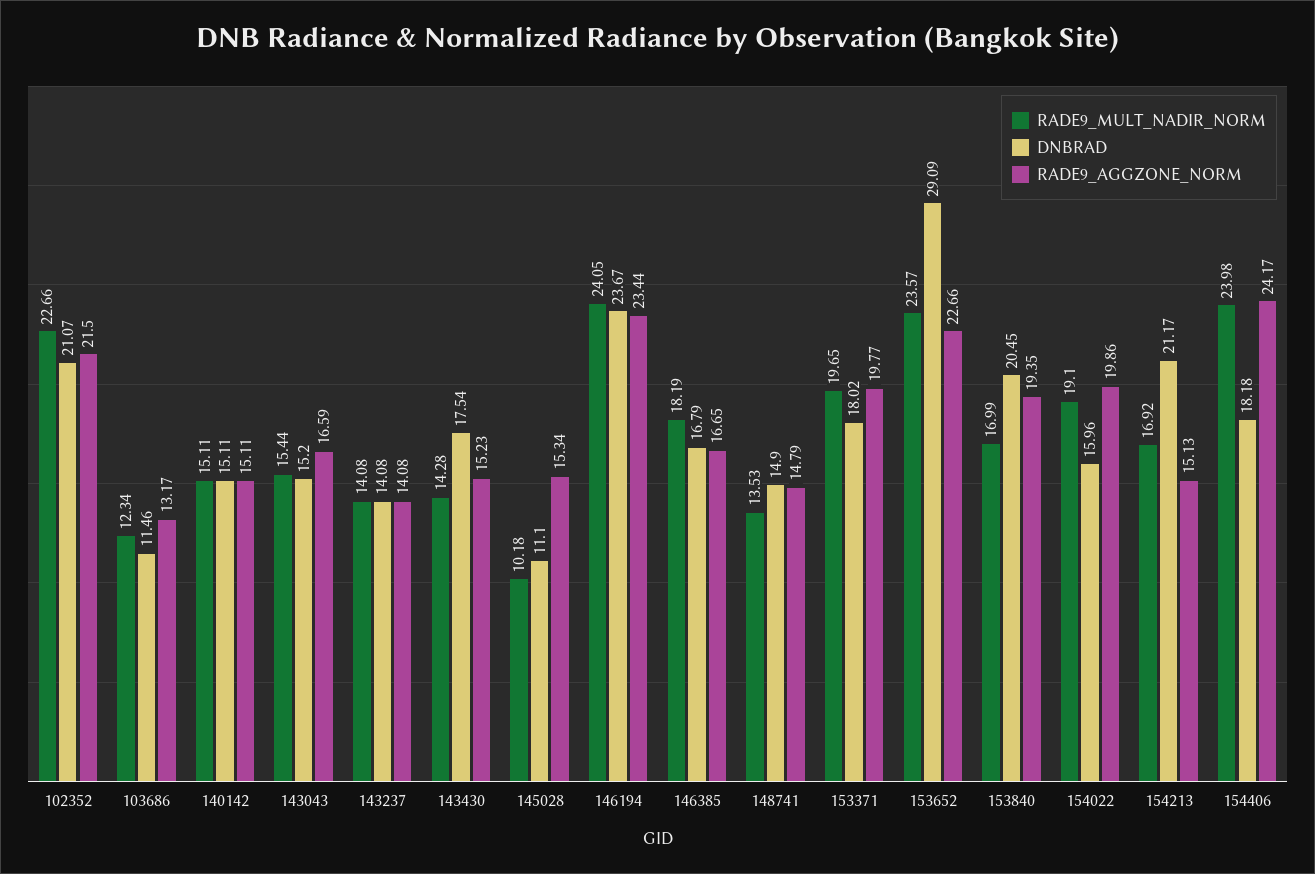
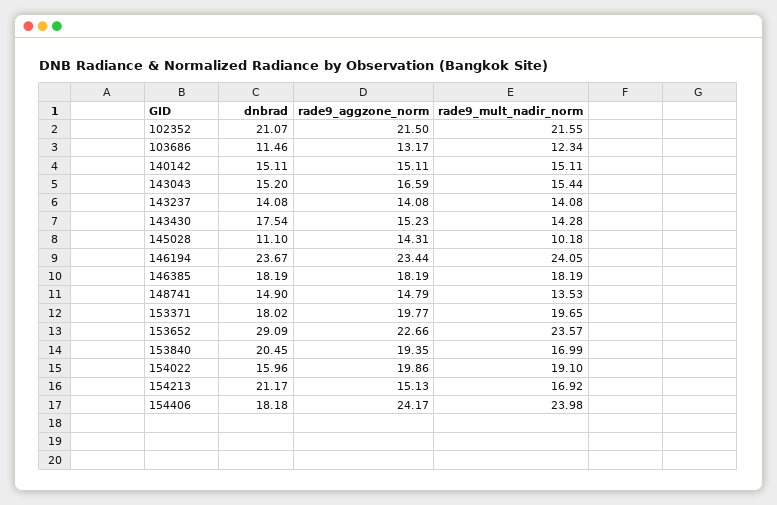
  {
    "RADE9_MULT_NADIR_NORM": {
-     "102352": 22.66,
+     "102352": 21.55,
      "103686": 12.34,
      "140142": 15.11,
      "143043": 15.44,
      "143237": 14.08,
      "143430": 14.28,
      "145028": 10.18,
      "146194": 24.05,
      "146385": 18.19,
      "148741": 13.53,
      "153371": 19.65,
      "153652": 23.57,
      "153840": 16.99,
      "154022": 19.1,
      "154213": 16.92,
      "154406": 23.98
    },
    "DNBRAD": {
      "102352": 21.07,
      "103686": 11.46,
      "140142": 15.11,
      "143043": 15.2,
      "143237": 14.08,
      "143430": 17.54,
      "145028": 11.1,
      "146194": 23.67,
-     "146385": 16.79,
+     "146385": 18.19,
      "148741": 14.9,
      "153371": 18.02,
      "153652": 29.09,
      "153840": 20.45,
      "154022": 15.96,
      "154213": 21.17,
      "154406": 18.18
    },
    "RADE9_AGGZONE_NORM": {
      "102352": 21.5,
      "103686": 13.17,
      "140142": 15.11,
      "143043": 16.59,
      "143237": 14.08,
      "143430": 15.23,
-     "145028": 15.34,
+     "145028": 14.31,
      "146194": 23.44,
-     "146385": 16.65,
+     "146385": 18.19,
      "148741": 14.79,
      "153371": 19.77,
      "153652": 22.66,
      "153840": 19.35,
      "154022": 19.86,
      "154213": 15.13,
      "154406": 24.17
    }
  }

